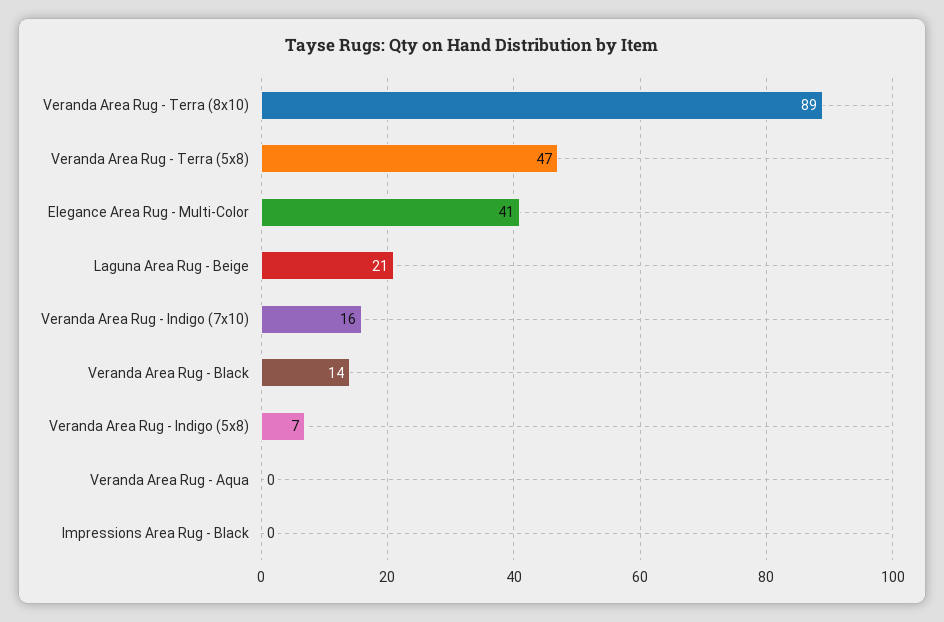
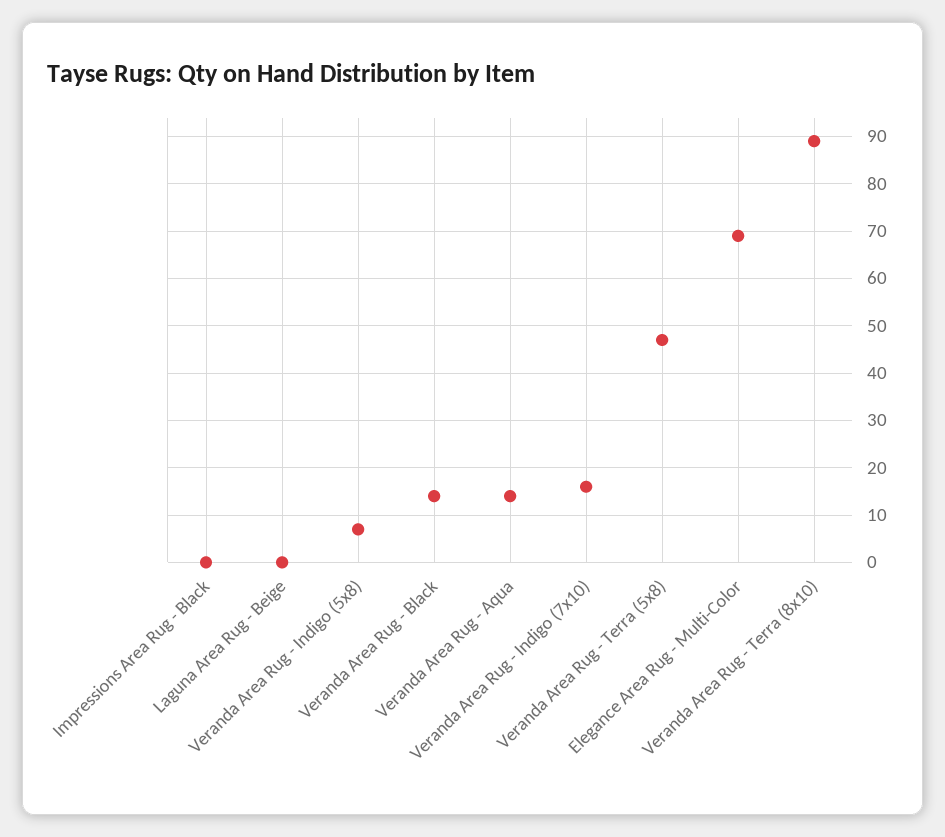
  {
    "Veranda Area Rug - Terra (8x10)": 89,
    "Veranda Area Rug - Terra (5x8)": 47,
-   "Elegance Area Rug - Multi-Color": 41,
+   "Elegance Area Rug - Multi-Color": 70,
-   "Laguna Area Rug - Beige": 21,
+   "Laguna Area Rug - Beige": 0,
    "Veranda Area Rug - Indigo (7x10)": 16,
    "Veranda Area Rug - Black": 14,
    "Veranda Area Rug - Indigo (5x8)": 7,
-   "Veranda Area Rug - Aqua": 0,
+   "Veranda Area Rug - Aqua": 15,
    "Impressions Area Rug - Black": 0
  }

